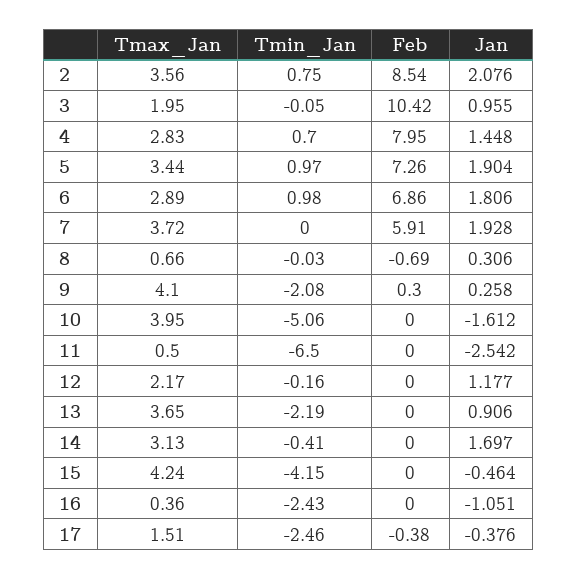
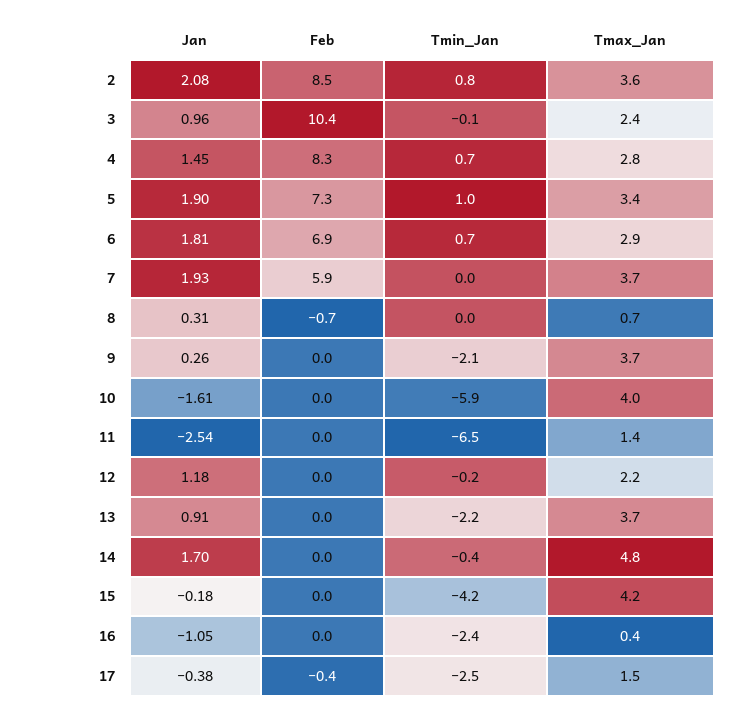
  {
    "Tmax_Jan": {
      "2": 3.56,
-     "3": 1.95,
+     "3": 2.4,
      "4": 2.83,
      "5": 3.44,
      "6": 2.89,
      "7": 3.72,
      "8": 0.66,
-     "9": 4.1,
+     "9": 3.7,
      "10": 3.95,
-     "11": 0.5,
+     "11": 1.4,
      "12": 2.17,
      "13": 3.65,
-     "14": 3.13,
+     "14": 4.8,
      "15": 4.24,
      "16": 0.36,
      "17": 1.51
    },
    "Tmin_Jan": {
      "2": 0.75,
      "3": -0.05,
      "4": 0.7,
      "5": 0.97,
-     "6": 0.98,
+     "6": 0.7,
      "7": 0,
      "8": -0.03,
      "9": -2.08,
-     "10": -5.06,
+     "10": -5.9,
      "11": -6.5,
      "12": -0.16,
      "13": -2.19,
      "14": -0.41,
      "15": -4.15,
      "16": -2.43,
      "17": -2.46
    },
    "Feb": {
      "2": 8.54,
      "3": 10.42,
-     "4": 7.95,
+     "4": 8.3,
      "5": 7.26,
      "6": 6.86,
      "7": 5.91,
      "8": -0.69,
-     "9": 0.3,
+     "9": 0,
      "10": 0,
      "11": 0,
      "12": 0,
      "13": 0,
      "14": 0,
      "15": 0,
      "16": 0,
      "17": -0.38
    },
    "Jan": {
      "2": 2.076,
      "3": 0.955,
      "4": 1.448,
      "5": 1.904,
      "6": 1.806,
      "7": 1.928,
      "8": 0.306,
      "9": 0.258,
      "10": -1.612,
      "11": -2.542,
      "12": 1.177,
      "13": 0.906,
      "14": 1.697,
-     "15": -0.464,
+     "15": -0.18,
      "16": -1.051,
      "17": -0.376
    }
  }

